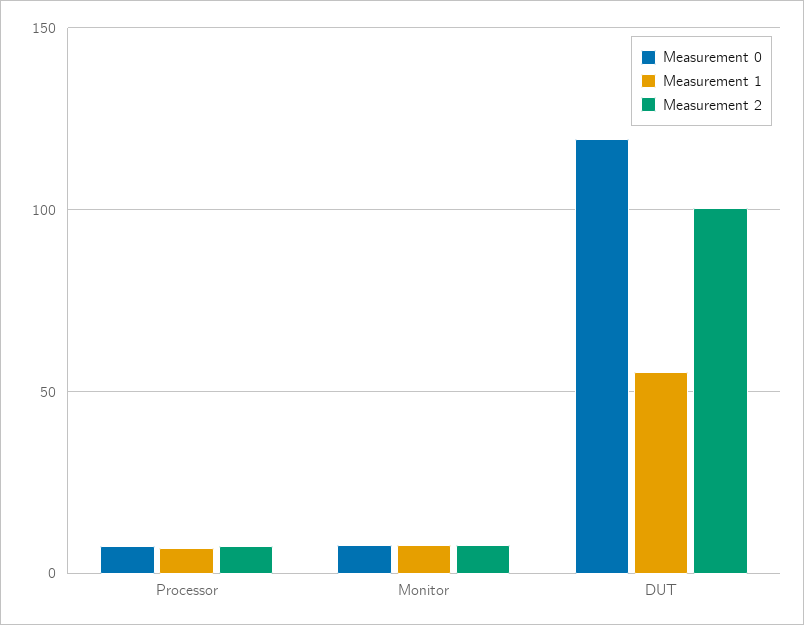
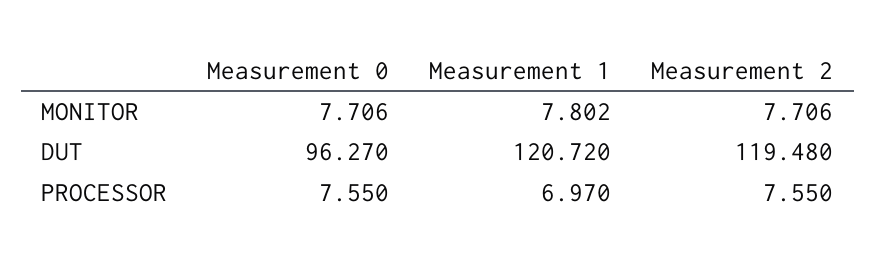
  {
    "Measurement 0": {
      "Processor": 7.55,
      "Monitor": 7.706,
-     "DUT": 120
+     "DUT": 96.27
    },
    "Measurement 1": {
      "Processor": 6.97,
      "Monitor": 7.802,
-     "DUT": 55
+     "DUT": 120.72
    },
    "Measurement 2": {
      "Processor": 7.55,
      "Monitor": 7.706,
-     "DUT": 100
+     "DUT": 119.48
    }
  }

